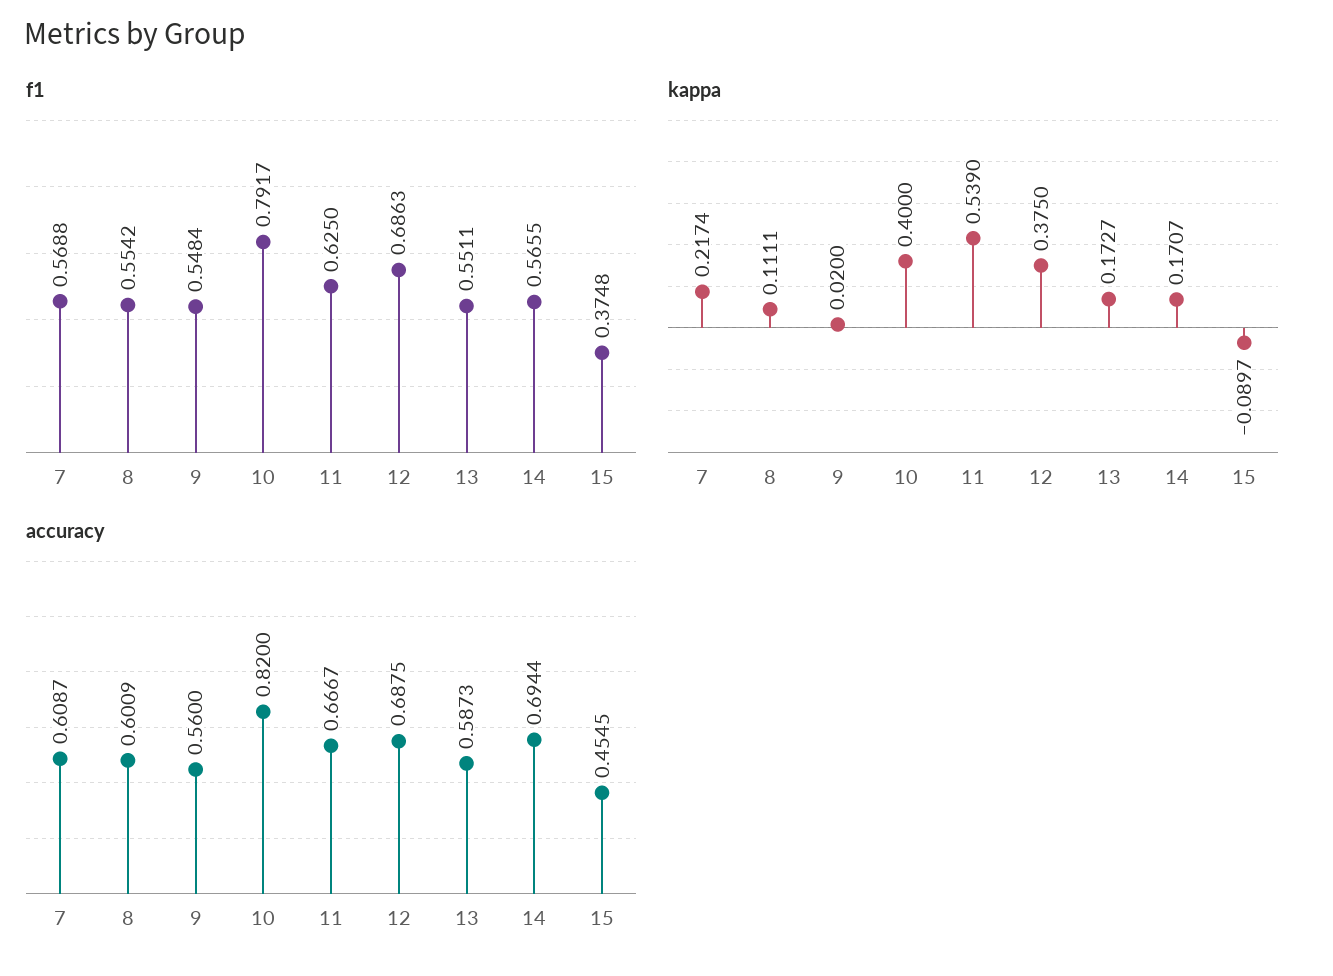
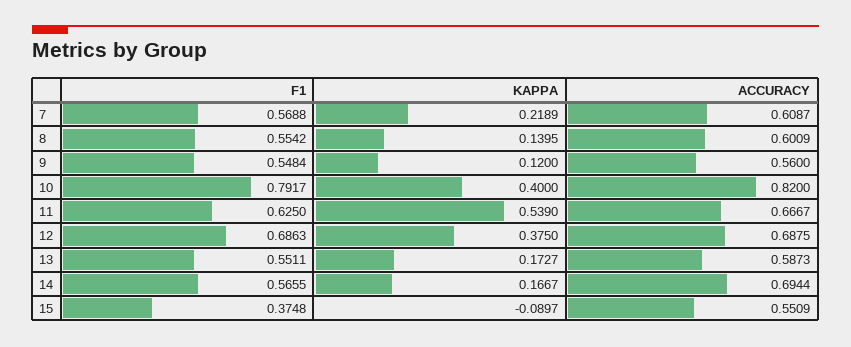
  {
    "f1": {
      "7": 0.5688,
      "8": 0.5542,
      "9": 0.5484,
      "10": 0.7917,
      "11": 0.625,
      "12": 0.6863,
      "13": 0.5511,
      "14": 0.5655,
      "15": 0.3748
    },
    "kappa": {
-     "7": 0.2174,
+     "7": 0.2189,
-     "8": 0.1111,
+     "8": 0.1395,
-     "9": 0.02,
+     "9": 0.12,
      "10": 0.4,
      "11": 0.539,
      "12": 0.375,
      "13": 0.1727,
-     "14": 0.1707,
+     "14": 0.1667,
      "15": -0.0897
    },
    "accuracy": {
      "7": 0.6087,
      "8": 0.6009,
      "9": 0.56,
      "10": 0.82,
      "11": 0.6667,
      "12": 0.6875,
      "13": 0.5873,
      "14": 0.6944,
-     "15": 0.4545
+     "15": 0.5509
    }
  }

